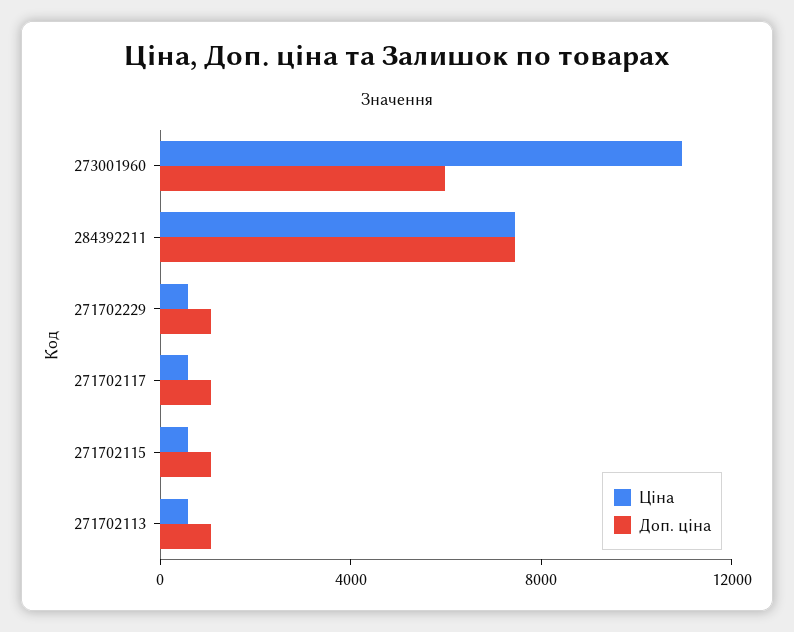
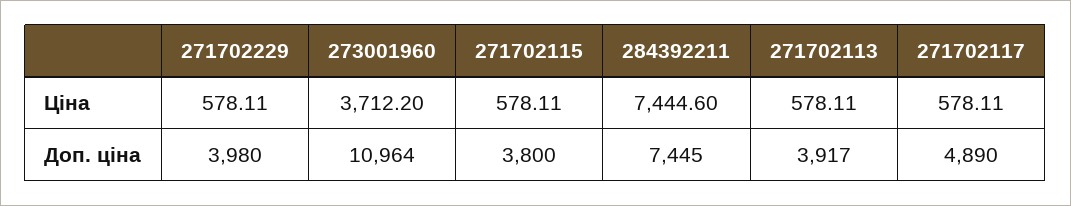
  {
    "Ціна": {
-     "273001960": 11000,
+     "273001960": 3712.2,
      "284392211": 7444.6,
      "271702229": 578.11,
      "271702117": 578.11,
      "271702115": 578.11,
      "271702113": 578.11
    },
    "Доп. ціна": {
-     "273001960": 6000,
+     "273001960": 10964,
      "284392211": 7445,
-     "271702229": 1000,
+     "271702229": 3980,
-     "271702117": 1000,
+     "271702117": 4890,
-     "271702115": 1000,
+     "271702115": 3800,
-     "271702113": 1000
+     "271702113": 3917
    }
  }

